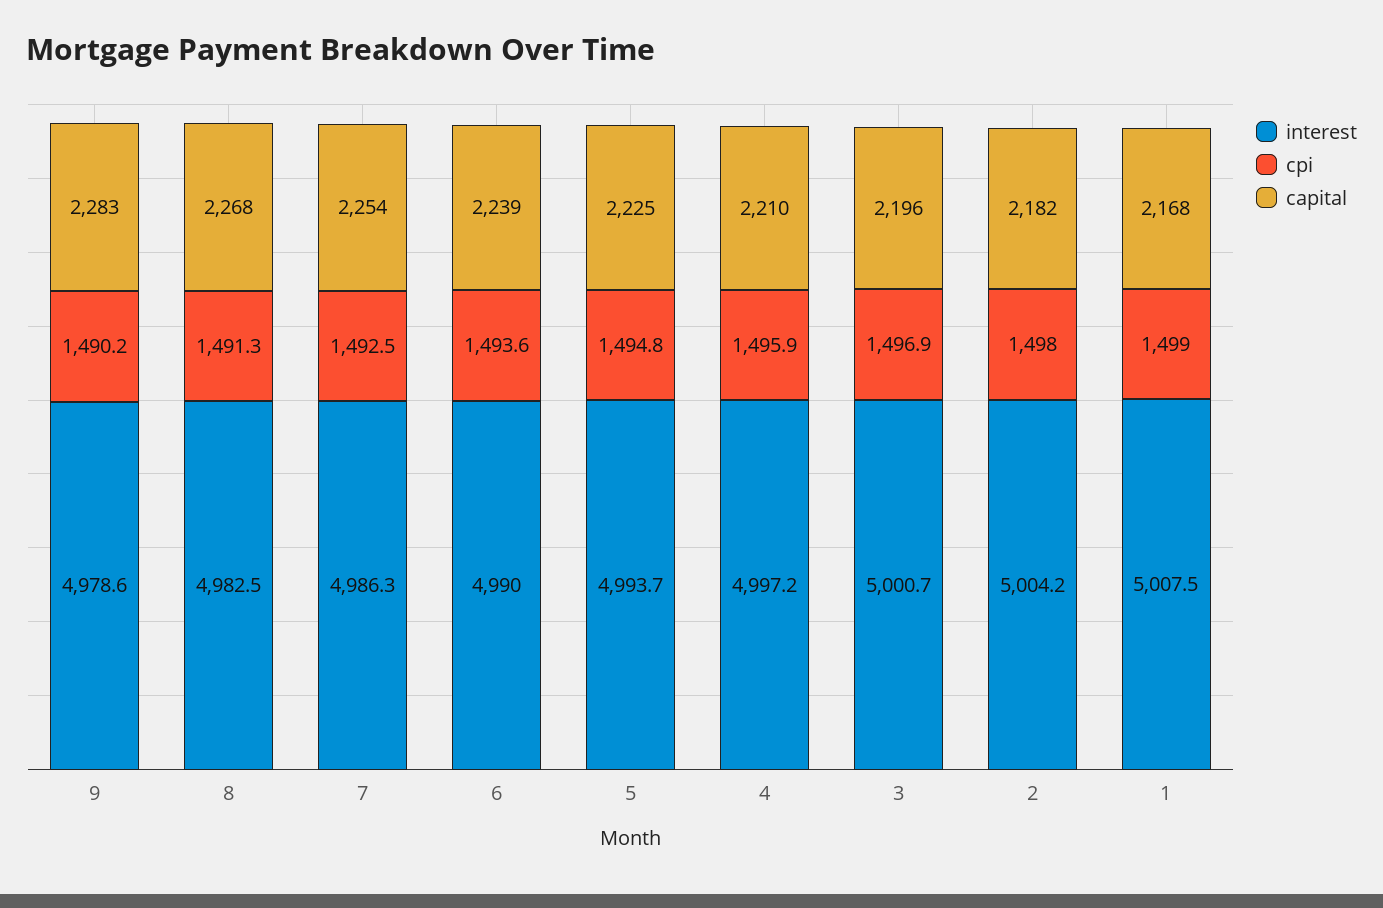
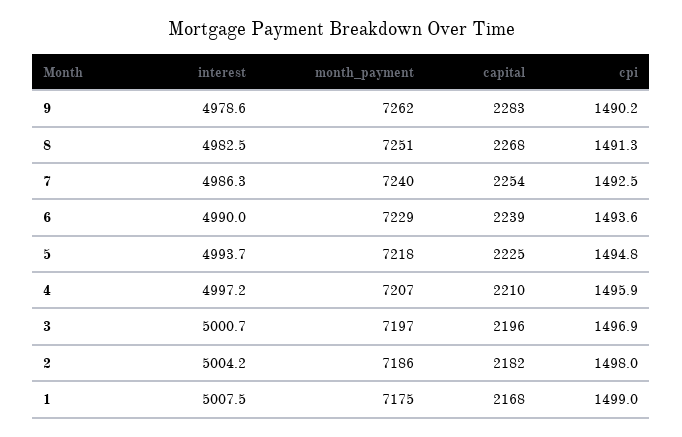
  {
    "interest": {
      "9": 4978.6,
      "8": 4982.5,
      "7": 4986.3,
      "6": 4990,
      "5": 4993.7,
      "4": 4997.2,
      "3": 5000.7,
      "2": 5004.2,
      "1": 5007.5
    },
    "cpi": {
      "9": 1490.2,
      "8": 1491.3,
      "7": 1492.5,
      "6": 1493.6,
      "5": 1494.8,
      "4": 1495.9,
      "3": 1496.9,
      "2": 1498,
      "1": 1499
    },
    "capital": {
      "9": 2283,
      "8": 2268,
      "7": 2254,
      "6": 2239,
      "5": 2225,
      "4": 2210,
      "3": 2196,
      "2": 2182,
      "1": 2168
-   }
+   },
+   "month_payment": {
+     "9": 7262,
+     "8": 7251,
+     "7": 7240,
+     "6": 7229,
+     "5": 7218,
+     "4": 7207,
+     "3": 7197,
+     "2": 7186,
+     "1": 7175
+   }
  }

